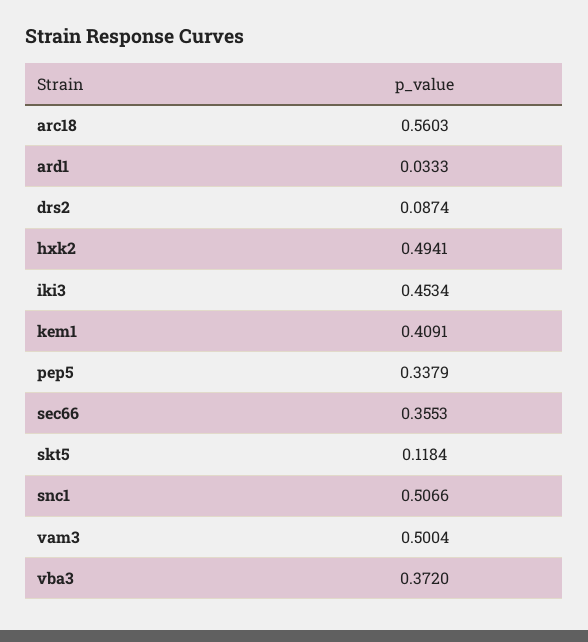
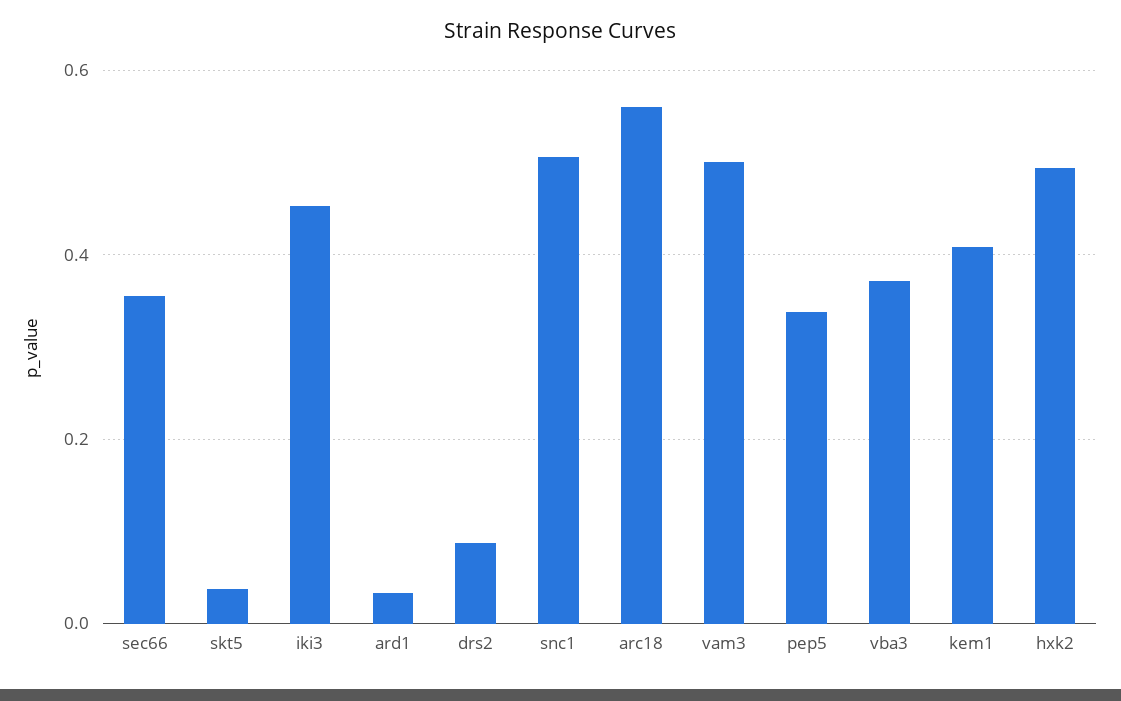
  {
    "arc18": 0.5603,
    "ard1": 0.0333,
    "drs2": 0.0874,
    "hxk2": 0.4941,
    "iki3": 0.4534,
    "kem1": 0.4091,
    "pep5": 0.3379,
    "sec66": 0.3553,
-   "skt5": 0.1184,
+   "skt5": 0.04,
    "snc1": 0.5066,
    "vam3": 0.5004,
    "vba3": 0.372
  }

